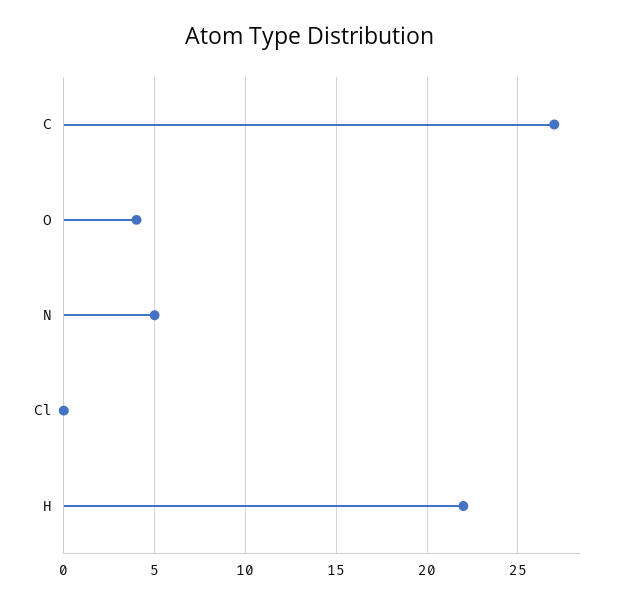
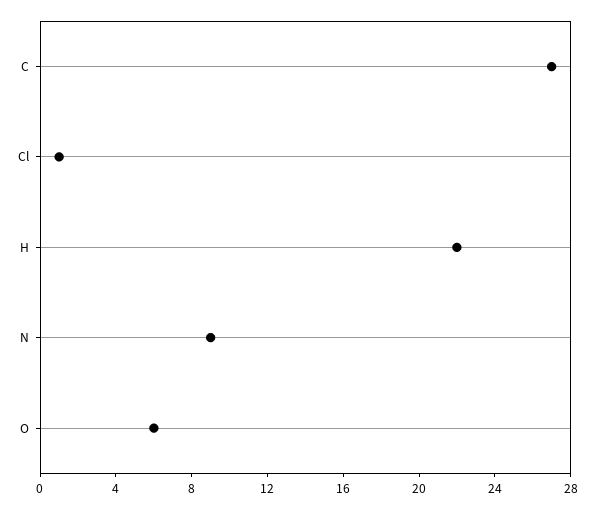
  {
    "C": 27,
-   "O": 4,
+   "O": 6,
-   "N": 5,
+   "N": 9,
-   "Cl": 0,
+   "Cl": 1,
    "H": 22
  }

